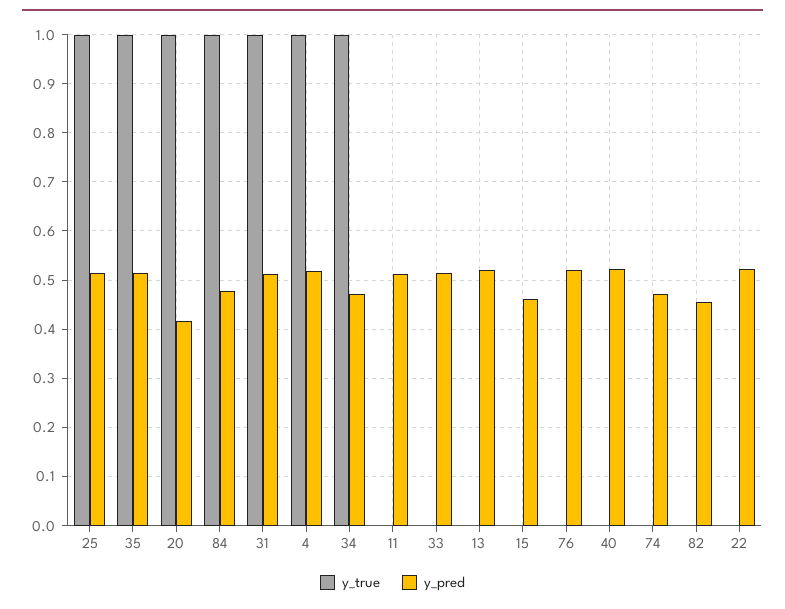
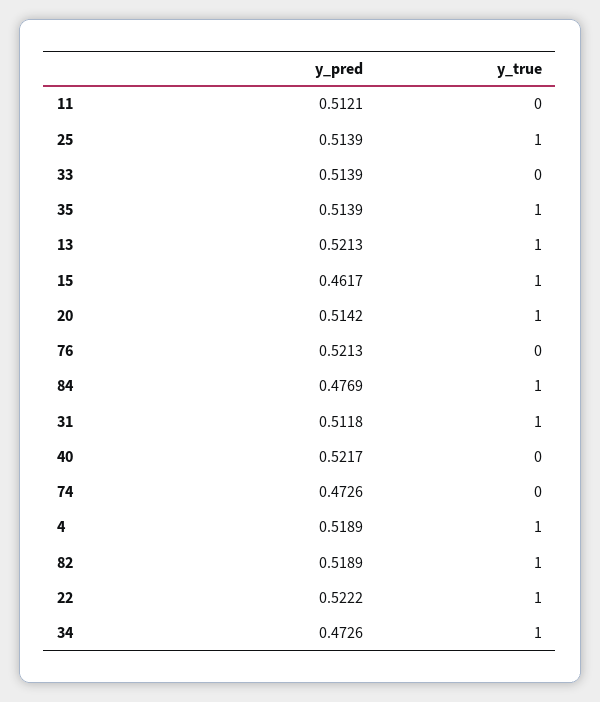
  {
    "y_true": {
      "25": 1,
      "35": 1,
      "20": 1,
      "84": 1,
      "31": 1,
      "4": 1,
      "34": 1,
      "11": 0,
      "33": 0,
-     "13": 0,
+     "13": 1,
-     "15": 0,
+     "15": 1,
      "76": 0,
      "40": 0,
      "74": 0,
-     "82": 0,
+     "82": 1,
-     "22": 0
+     "22": 1
    },
    "y_pred": {
      "25": 0.5139,
      "35": 0.5139,
-     "20": 0.42,
+     "20": 0.5142,
      "84": 0.4769,
      "31": 0.5118,
      "4": 0.5189,
      "34": 0.4726,
      "11": 0.5121,
      "33": 0.5139,
      "13": 0.5213,
      "15": 0.4617,
      "76": 0.5213,
      "40": 0.5217,
      "74": 0.4726,
-     "82": 0.46,
+     "82": 0.5189,
      "22": 0.5222
    }
  }

